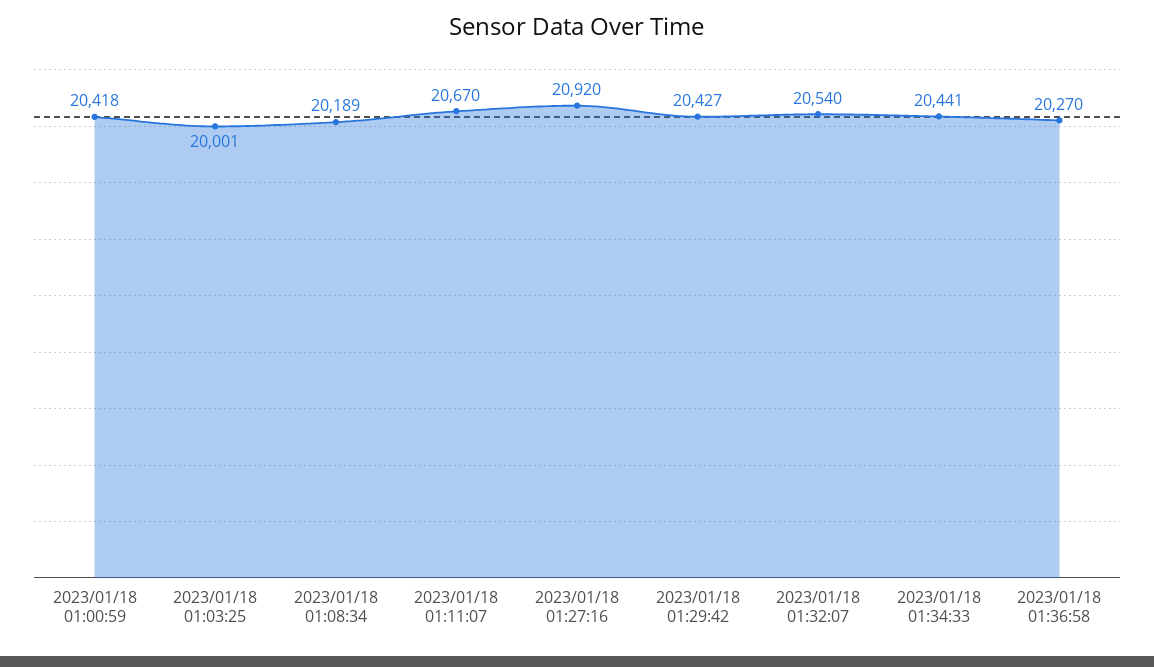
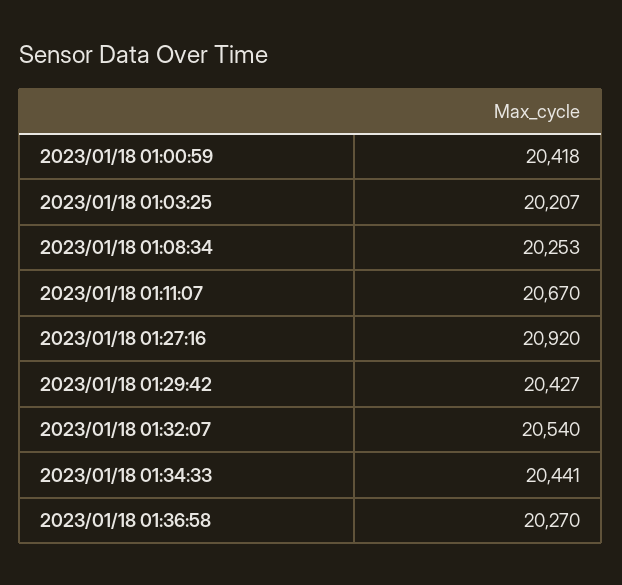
  {
    "2023/01/18 01:00:59": 20418,
-   "2023/01/18 01:03:25": 20001,
+   "2023/01/18 01:03:25": 20207,
-   "2023/01/18 01:08:34": 20189,
+   "2023/01/18 01:08:34": 20253,
    "2023/01/18 01:11:07": 20670,
    "2023/01/18 01:27:16": 20920,
    "2023/01/18 01:29:42": 20427,
    "2023/01/18 01:32:07": 20540,
    "2023/01/18 01:34:33": 20441,
    "2023/01/18 01:36:58": 20270
  }

